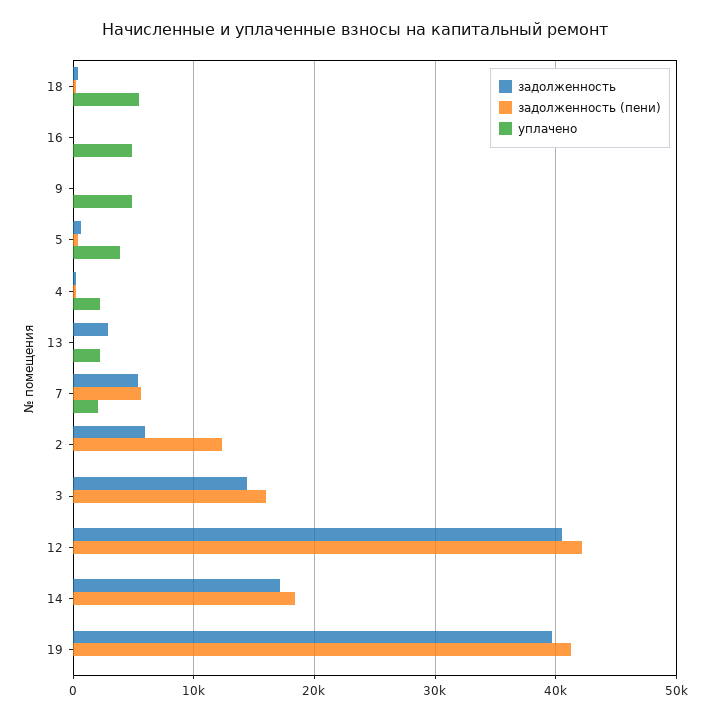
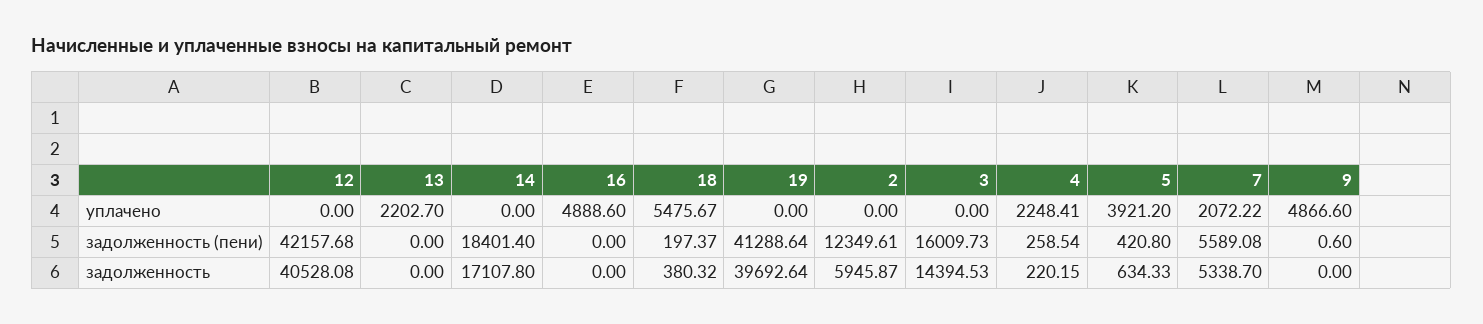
  {
    "задолженность": {
      "18": 380.32,
      "16": 0,
      "9": 0,
      "5": 634.33,
      "4": 220.15,
-     "13": 3000,
+     "13": 0,
      "7": 5338.7,
      "2": 5945.87,
      "3": 14394.53,
      "12": 40528.08,
      "14": 17107.8,
      "19": 39692.64
    },
    "задолженность (пени)": {
      "18": 197.37,
      "16": 0,
      "9": 0.6,
      "5": 420.8,
      "4": 258.54,
      "13": 0,
      "7": 5589.08,
      "2": 12349.61,
      "3": 16009.73,
      "12": 42157.68,
      "14": 18401.4,
      "19": 41288.64
    },
    "уплачено": {
      "18": 5475.67,
      "16": 4888.6,
      "9": 4866.6,
      "5": 3921.2,
      "4": 2248.41,
      "13": 2202.7,
      "7": 2072.22,
      "2": 0,
      "3": 0,
      "12": 0,
      "14": 0,
      "19": 0
    }
  }

